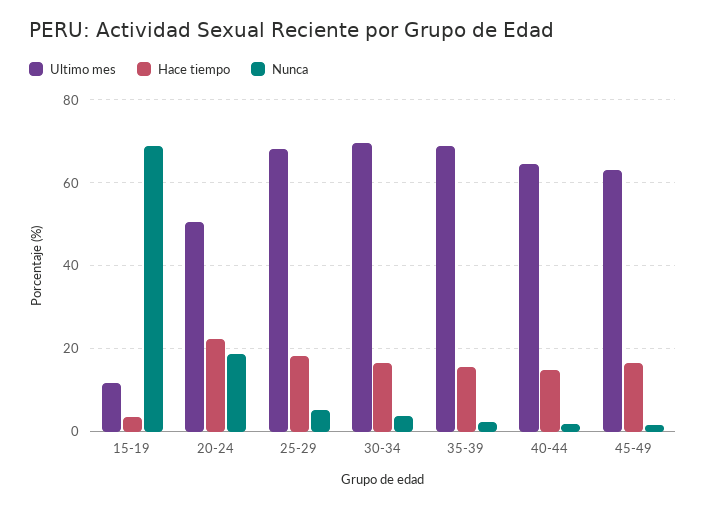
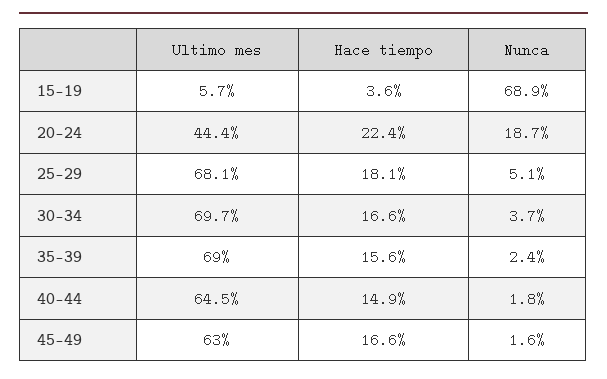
  {
    "Ultimo mes": {
-     "15-19": 12,
+     "15-19": 5.7,
-     "20-24": 50,
+     "20-24": 44.4,
      "25-29": 68.1,
      "30-34": 69.7,
      "35-39": 69,
      "40-44": 64.5,
      "45-49": 63
    },
    "Hace tiempo": {
      "15-19": 3.6,
      "20-24": 22.4,
      "25-29": 18.1,
      "30-34": 16.6,
      "35-39": 15.6,
      "40-44": 14.9,
      "45-49": 16.6
    },
    "Nunca": {
      "15-19": 68.9,
      "20-24": 18.7,
      "25-29": 5.1,
      "30-34": 3.7,
      "35-39": 2.4,
      "40-44": 1.8,
      "45-49": 1.6
    }
  }

